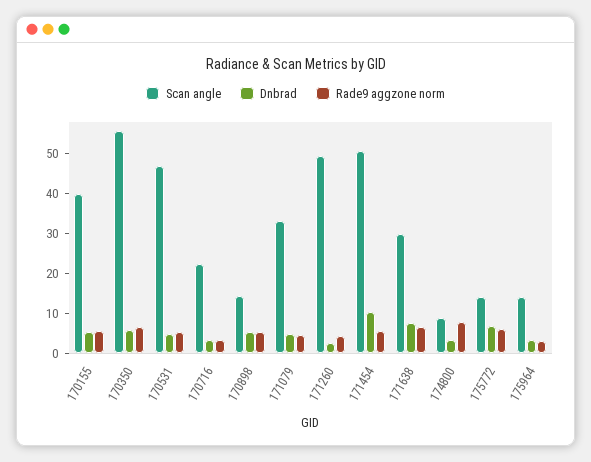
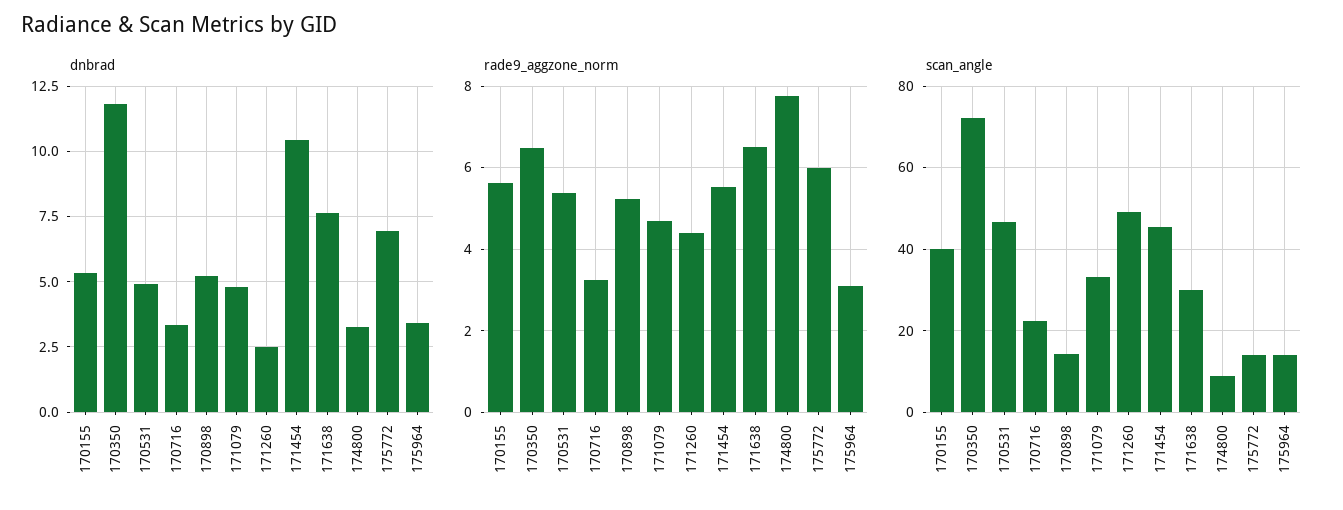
  {
    "Scan angle": {
      "170155": 40,
-     "170350": 56,
+     "170350": 72,
      "170531": 46,
      "170716": 22,
      "170898": 14,
      "171079": 34,
      "171260": 50,
-     "171454": 50,
+     "171454": 46,
      "171638": 30,
      "174800": 8,
      "175772": 14,
      "175964": 14
    },
    "Dnbrad": {
      "170155": 5.25,
-     "170350": 6,
+     "170350": 11.75,
      "170531": 5,
      "170716": 3.25,
      "170898": 5.25,
      "171079": 4.75,
      "171260": 2.5,
      "171454": 10.5,
      "171638": 7.5,
      "174800": 3.25,
      "175772": 7,
      "175964": 3.5
    },
    "Rade9 aggzone norm": {
      "170155": 5.6,
      "170350": 6.4,
      "170531": 5.4,
      "170716": 3.2,
      "170898": 5.2,
      "171079": 4.8,
      "171260": 4.4,
      "171454": 5.6,
      "171638": 6.4,
      "174800": 7.8,
      "175772": 6,
      "175964": 3.2
    }
  }

